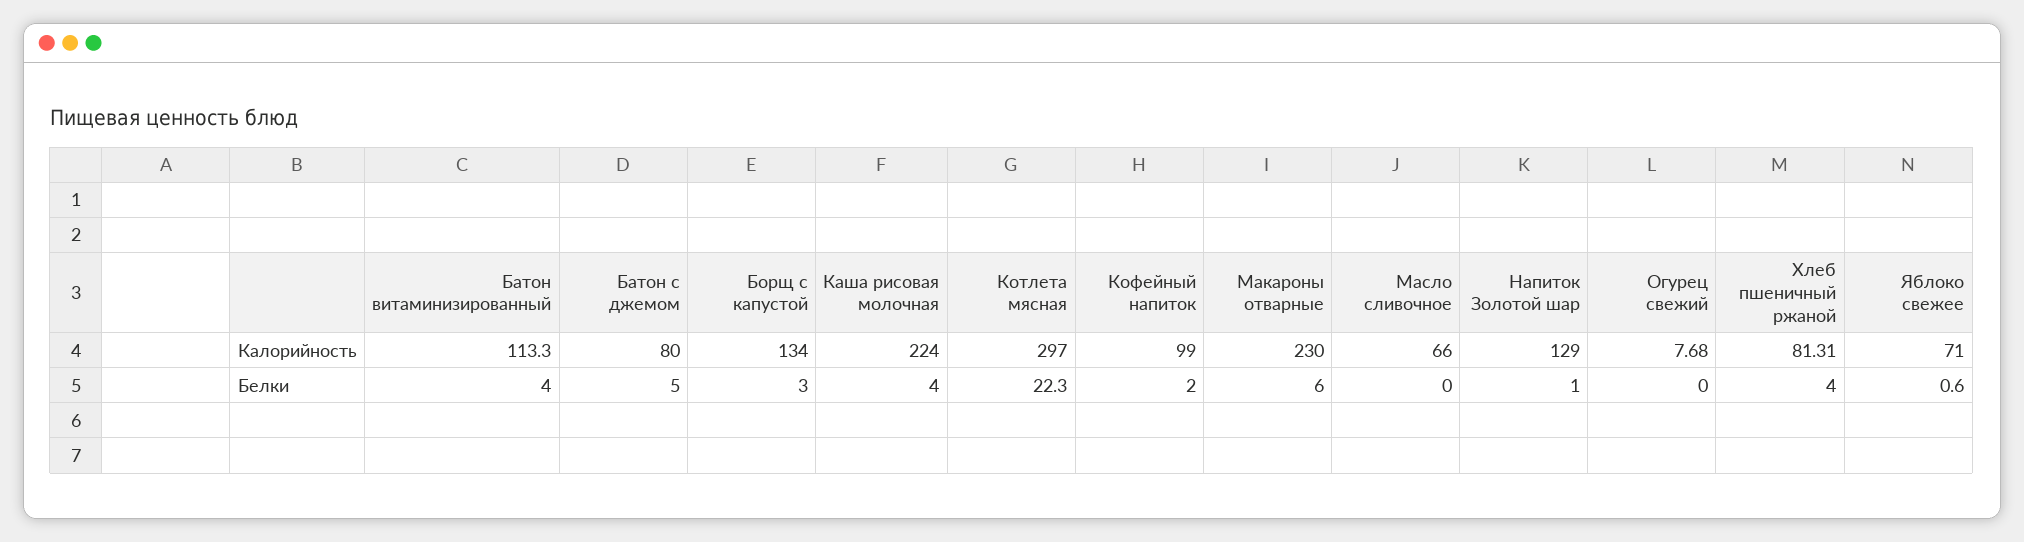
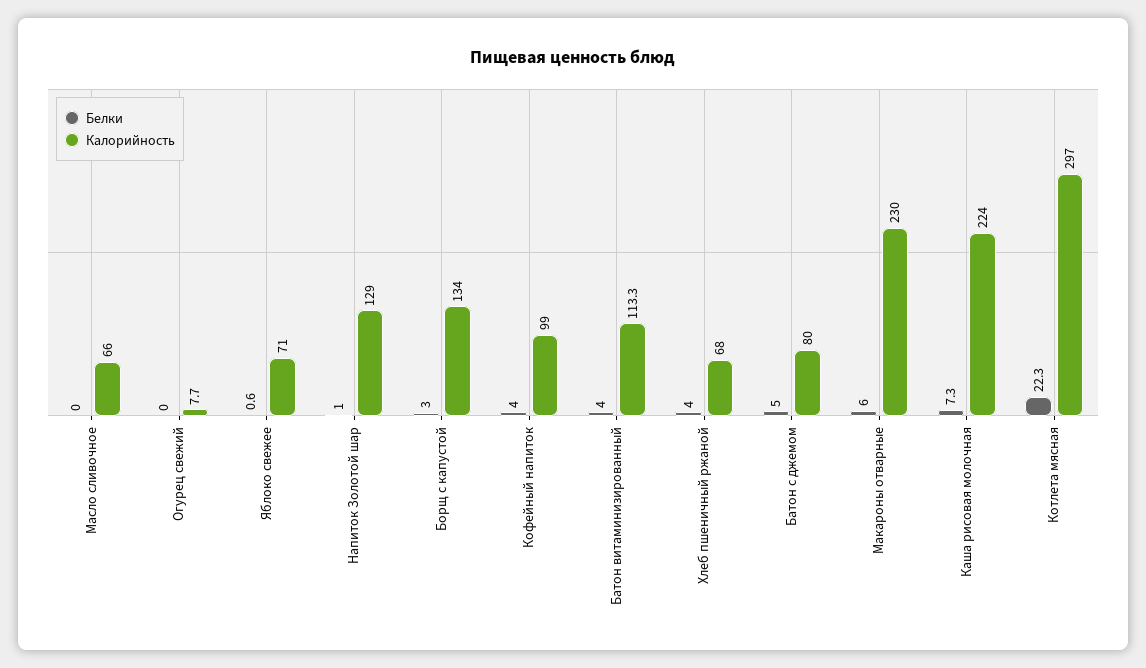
  {
    "Калорийность": {
      "Батон витаминизированный": 113.3,
      "Батон с джемом": 80,
      "Борщ с капустой": 134,
      "Каша рисовая молочная": 224,
      "Котлета мясная": 297,
      "Кофейный напиток": 99,
      "Макароны отварные": 230,
      "Масло сливочное": 66,
      "Напиток Золотой шар": 129,
      "Огурец свежий": 7.68,
-     "Хлеб пшеничный ржаной": 81.31,
+     "Хлеб пшеничный ржаной": 68,
      "Яблоко свежее": 71
    },
    "Белки": {
      "Батон витаминизированный": 4,
      "Батон с джемом": 5,
      "Борщ с капустой": 3,
-     "Каша рисовая молочная": 4,
+     "Каша рисовая молочная": 7.3,
      "Котлета мясная": 22.3,
-     "Кофейный напиток": 2,
+     "Кофейный напиток": 4,
      "Макароны отварные": 6,
      "Масло сливочное": 0,
      "Напиток Золотой шар": 1,
      "Огурец свежий": 0,
      "Хлеб пшеничный ржаной": 4,
      "Яблоко свежее": 0.6
    }
  }

